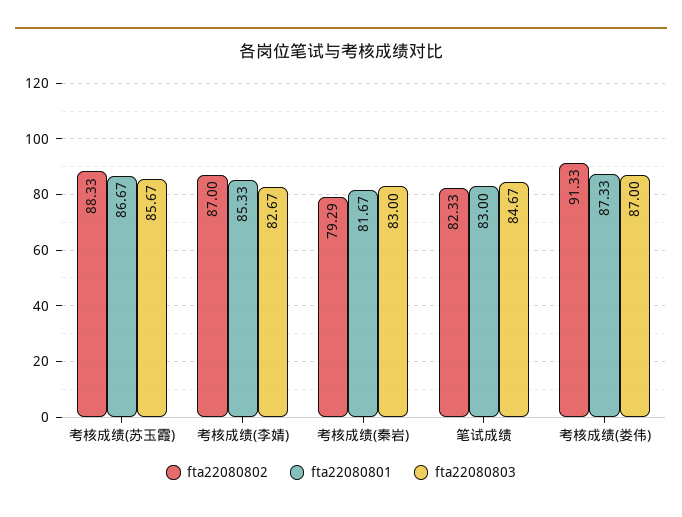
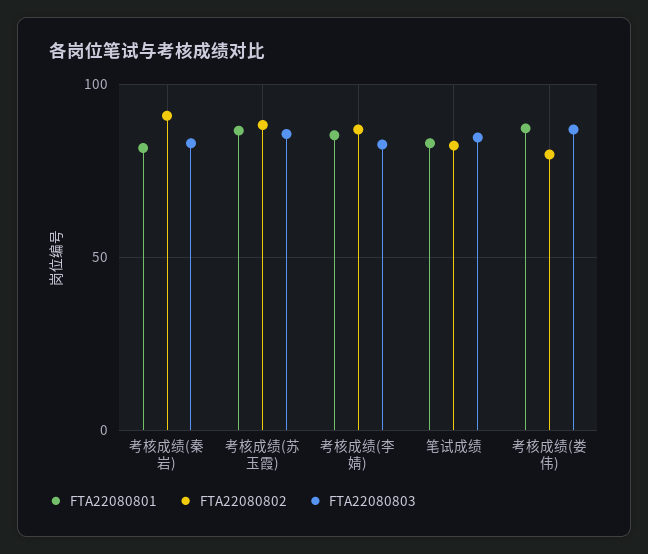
  {
    "fta22080802": {
      "考核成绩(苏玉霞)": 88.33,
      "考核成绩(李婧)": 87,
-     "考核成绩(秦岩)": 79.29,
+     "考核成绩(秦岩)": 90,
      "笔试成绩": 82.33,
-     "考核成绩(娄伟)": 91.33
+     "考核成绩(娄伟)": 80
    },
    "fta22080801": {
      "考核成绩(苏玉霞)": 86.67,
      "考核成绩(李婧)": 85.33,
      "考核成绩(秦岩)": 81.67,
      "笔试成绩": 83,
      "考核成绩(娄伟)": 87.33
    },
    "fta22080803": {
      "考核成绩(苏玉霞)": 85.67,
      "考核成绩(李婧)": 82.67,
      "考核成绩(秦岩)": 83,
      "笔试成绩": 84.67,
      "考核成绩(娄伟)": 87
    }
  }

